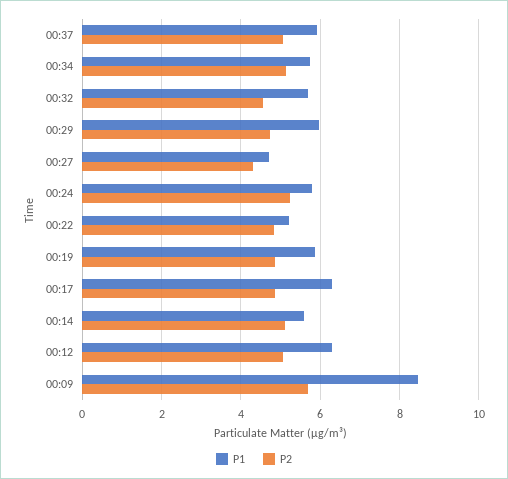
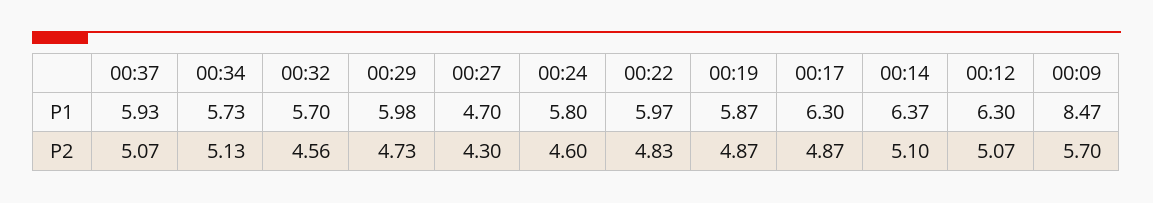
  {
    "P1": {
      "00:37": 5.93,
      "00:34": 5.73,
      "00:32": 5.7,
      "00:29": 5.98,
      "00:27": 4.7,
      "00:24": 5.8,
-     "00:22": 5.2,
+     "00:22": 5.97,
      "00:19": 5.87,
      "00:17": 6.3,
-     "00:14": 5.6,
+     "00:14": 6.37,
      "00:12": 6.3,
      "00:09": 8.47
    },
    "P2": {
      "00:37": 5.07,
      "00:34": 5.13,
      "00:32": 4.56,
      "00:29": 4.73,
      "00:27": 4.3,
-     "00:24": 5.2,
+     "00:24": 4.6,
      "00:22": 4.83,
      "00:19": 4.87,
      "00:17": 4.87,
      "00:14": 5.1,
      "00:12": 5.07,
      "00:09": 5.7
    }
  }

